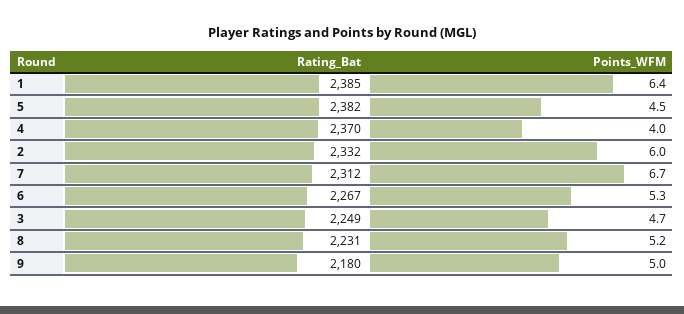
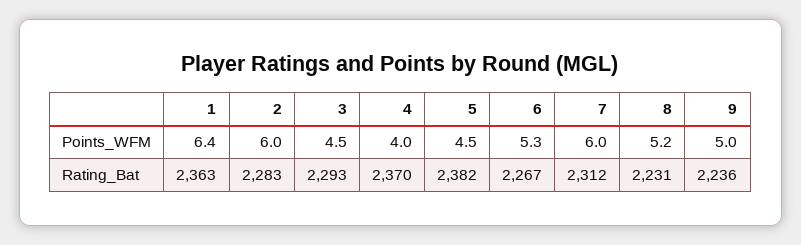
  {
    "Rating_Bat": {
-     "1": 2385,
+     "1": 2363,
      "5": 2382,
      "4": 2370,
-     "2": 2332,
+     "2": 2283,
      "7": 2312,
      "6": 2267,
-     "3": 2249,
+     "3": 2293,
      "8": 2231,
-     "9": 2180
+     "9": 2236
    },
    "Points_WFM": {
      "1": 6.4,
      "5": 4.5,
      "4": 4,
      "2": 6,
-     "7": 6.7,
+     "7": 6,
      "6": 5.3,
-     "3": 4.7,
+     "3": 4.5,
      "8": 5.2,
      "9": 5
    }
  }

